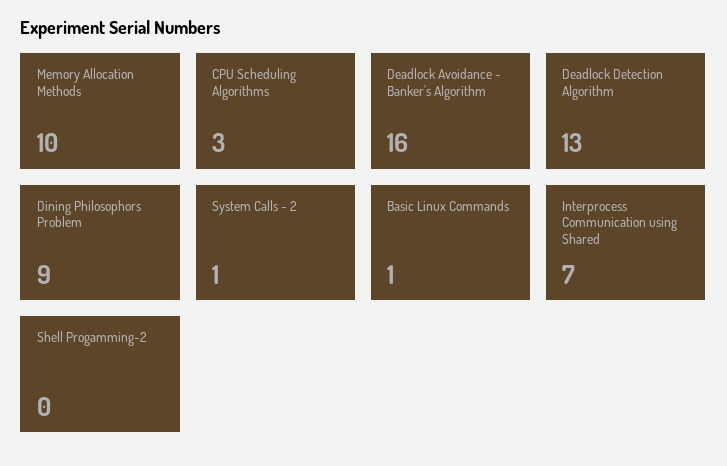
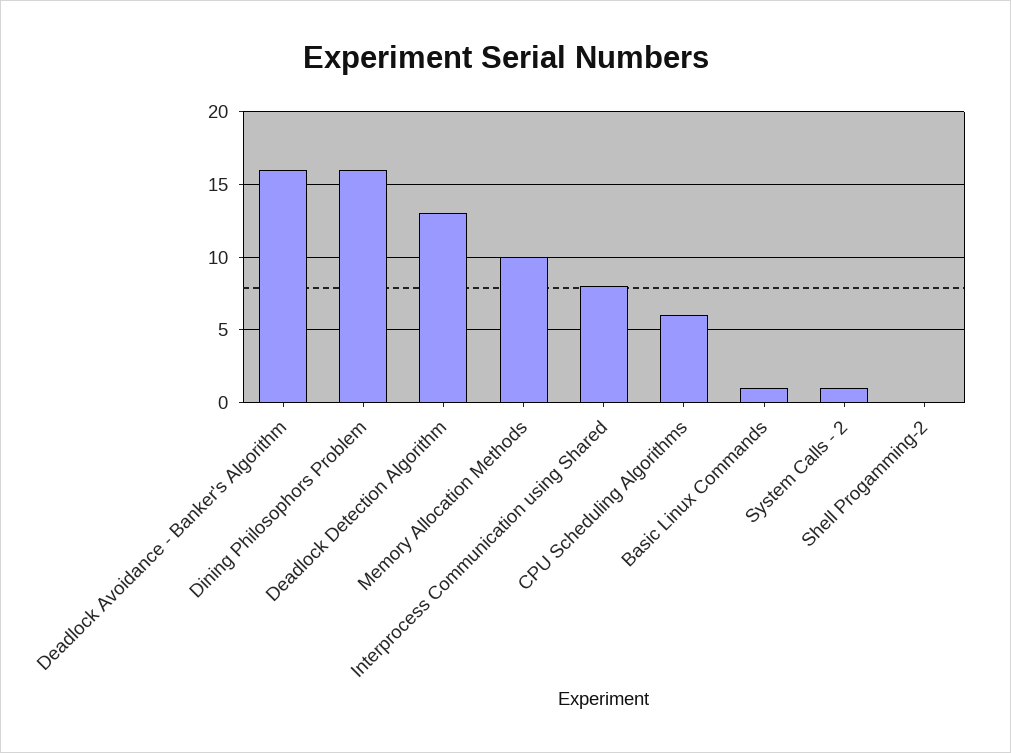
  {
    "Memory Allocation Methods": 10,
-   "CPU Scheduling Algorithms": 3,
+   "CPU Scheduling Algorithms": 6,
    "Deadlock Avoidance - Banker's Algorithm": 16,
    "Deadlock Detection Algorithm": 13,
-   "Dining Philosophors Problem": 9,
+   "Dining Philosophors Problem": 16,
    "System Calls - 2": 1,
    "Basic Linux Commands": 1,
-   "Interprocess Communication using Shared": 7,
+   "Interprocess Communication using Shared": 8,
    "Shell Progamming-2": 0
  }

